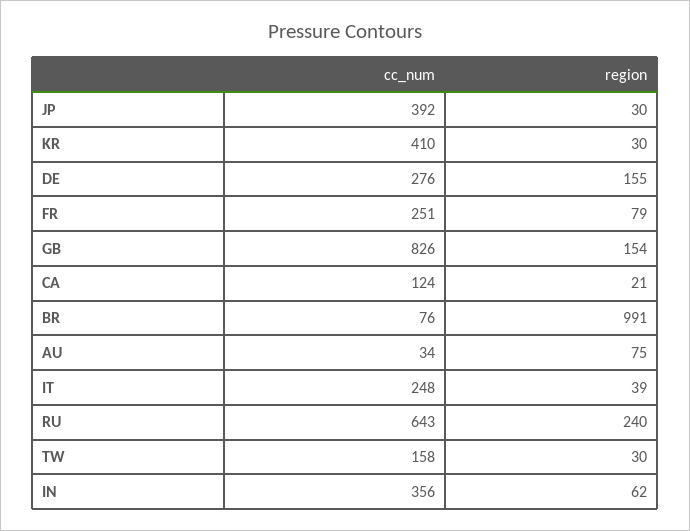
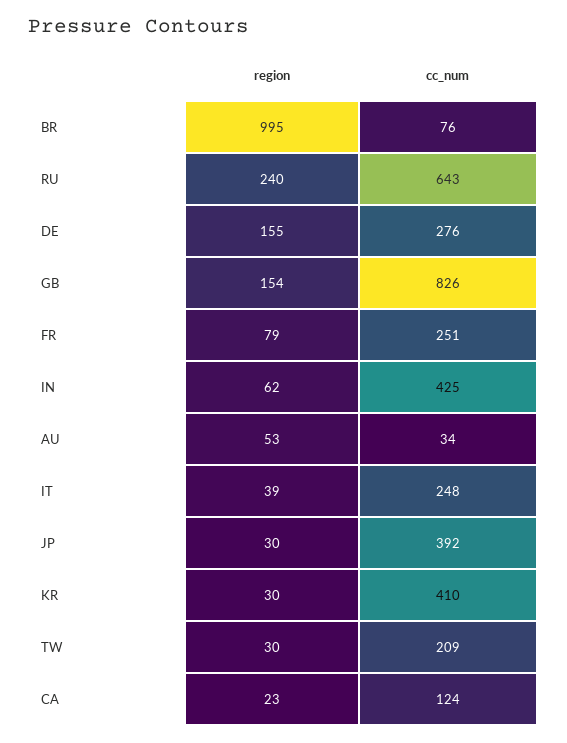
  {
    "cc_num": {
      "JP": 392,
      "KR": 410,
      "DE": 276,
      "FR": 251,
      "GB": 826,
      "CA": 124,
      "BR": 76,
      "AU": 34,
      "IT": 248,
      "RU": 643,
-     "TW": 158,
+     "TW": 209,
-     "IN": 356
+     "IN": 425
    },
    "region": {
      "JP": 30,
      "KR": 30,
      "DE": 155,
      "FR": 79,
      "GB": 154,
-     "CA": 21,
+     "CA": 23,
-     "BR": 991,
+     "BR": 995,
-     "AU": 75,
+     "AU": 53,
      "IT": 39,
      "RU": 240,
      "TW": 30,
      "IN": 62
    }
  }

